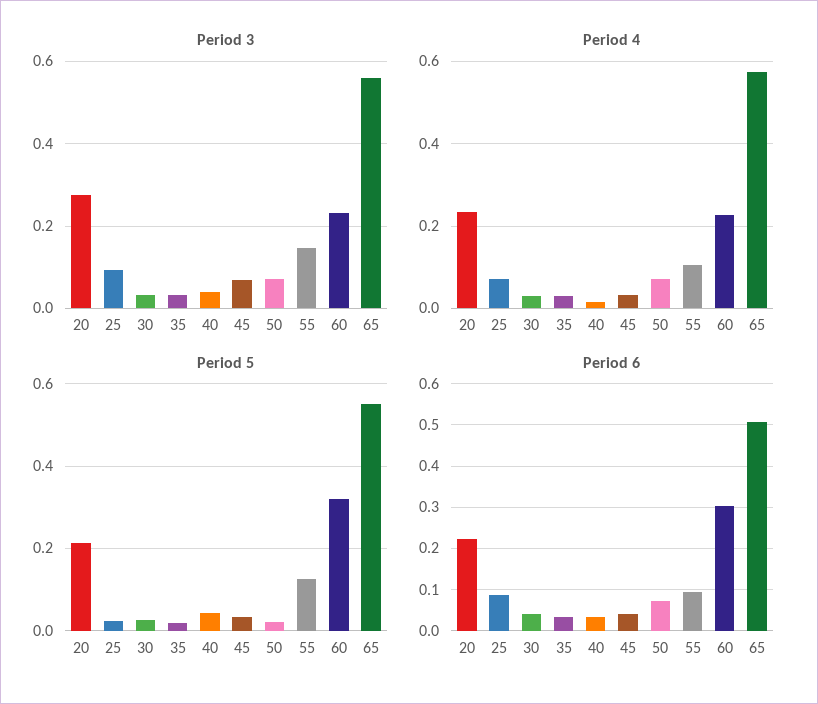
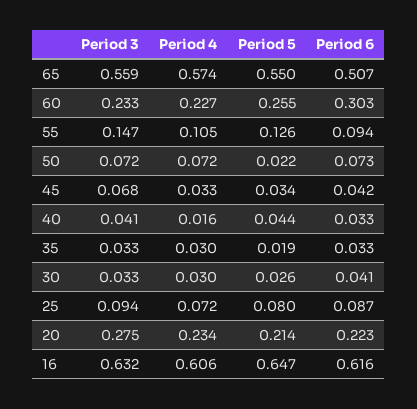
  {
    "Period 3": {
      "20": 0.275,
      "25": 0.094,
      "30": 0.033,
      "35": 0.033,
      "40": 0.041,
      "45": 0.068,
      "50": 0.072,
      "55": 0.147,
      "60": 0.233,
-     "65": 0.559
+     "65": 0.559,
+     "16": 0.632
    },
    "Period 4": {
      "20": 0.234,
      "25": 0.072,
      "30": 0.03,
      "35": 0.03,
      "40": 0.016,
      "45": 0.033,
      "50": 0.072,
      "55": 0.105,
      "60": 0.227,
-     "65": 0.574
+     "65": 0.574,
+     "16": 0.606
    },
    "Period 5": {
      "20": 0.214,
-     "25": 0.02,
+     "25": 0.08,
      "30": 0.026,
      "35": 0.019,
      "40": 0.044,
      "45": 0.034,
      "50": 0.022,
      "55": 0.126,
-     "60": 0.32,
+     "60": 0.255,
-     "65": 0.55
+     "65": 0.55,
+     "16": 0.647
    },
    "Period 6": {
      "20": 0.223,
      "25": 0.087,
      "30": 0.041,
      "35": 0.033,
      "40": 0.033,
      "45": 0.042,
      "50": 0.073,
      "55": 0.094,
      "60": 0.303,
-     "65": 0.507
+     "65": 0.507,
+     "16": 0.616
    }
  }

